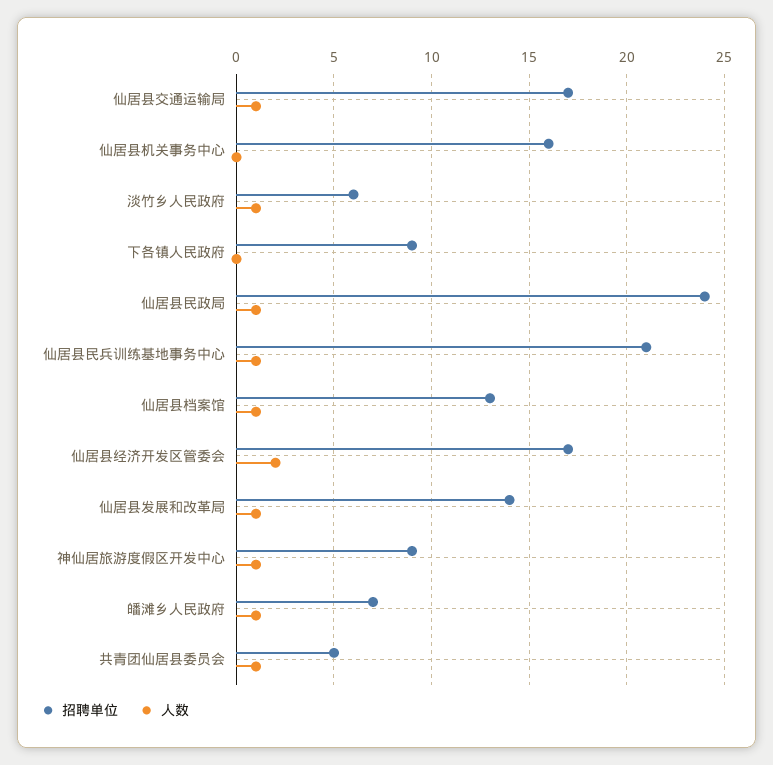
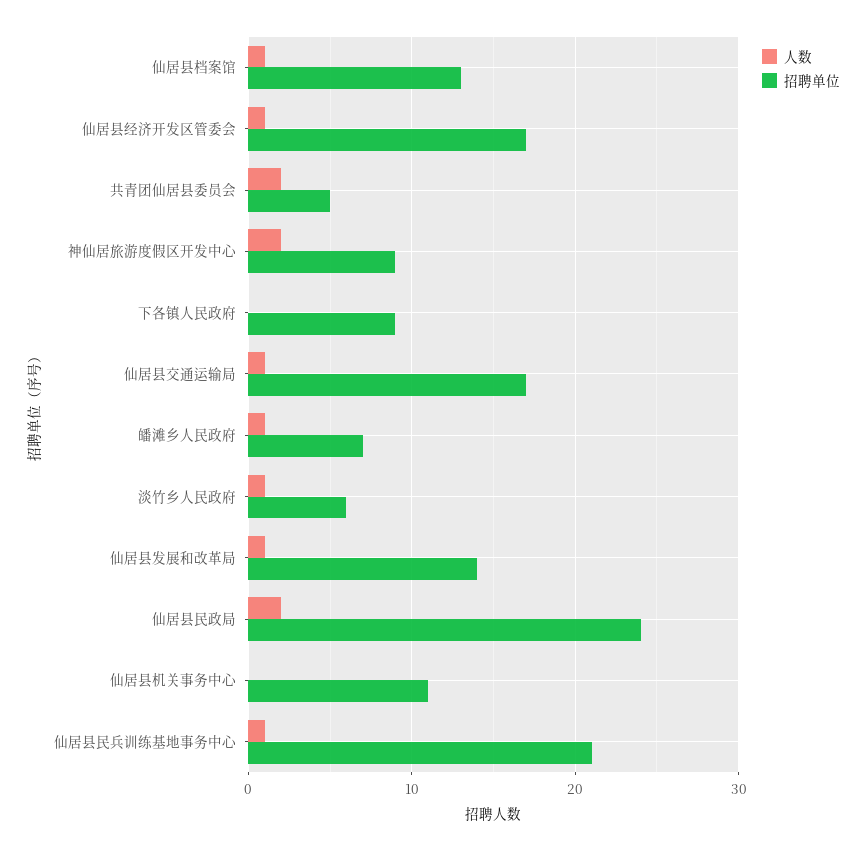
  {
    "招聘单位": {
      "仙居县交通运输局": 17,
-     "仙居县机关事务中心": 16,
+     "仙居县机关事务中心": 11,
      "淡竹乡人民政府": 6,
      "下各镇人民政府": 9,
      "仙居县民政局": 24,
      "仙居县民兵训练基地事务中心": 21,
      "仙居县档案馆": 13,
      "仙居县经济开发区管委会": 17,
      "仙居县发展和改革局": 14,
      "神仙居旅游度假区开发中心": 9,
      "皤滩乡人民政府": 7,
      "共青团仙居县委员会": 5
    },
    "人数": {
      "仙居县交通运输局": 1,
      "仙居县机关事务中心": 0,
      "淡竹乡人民政府": 1,
      "下各镇人民政府": 0,
-     "仙居县民政局": 1,
+     "仙居县民政局": 2,
      "仙居县民兵训练基地事务中心": 1,
      "仙居县档案馆": 1,
-     "仙居县经济开发区管委会": 2,
+     "仙居县经济开发区管委会": 1,
      "仙居县发展和改革局": 1,
-     "神仙居旅游度假区开发中心": 1,
+     "神仙居旅游度假区开发中心": 2,
      "皤滩乡人民政府": 1,
-     "共青团仙居县委员会": 1
+     "共青团仙居县委员会": 2
    }
  }

